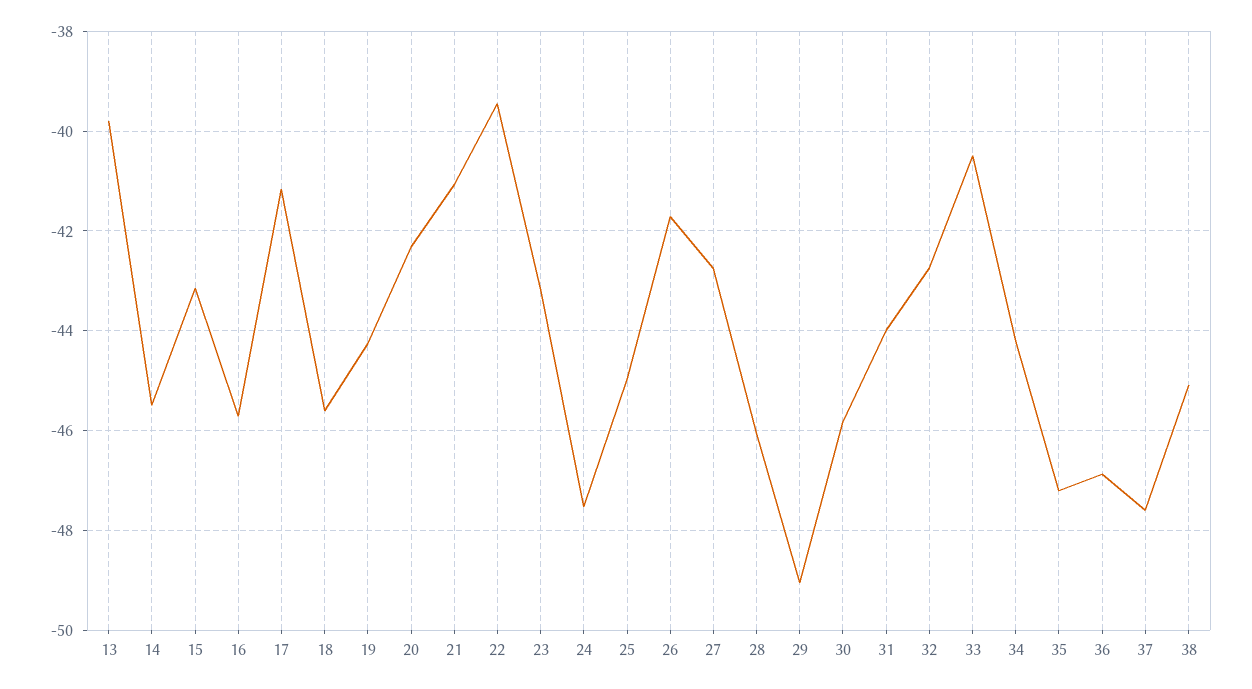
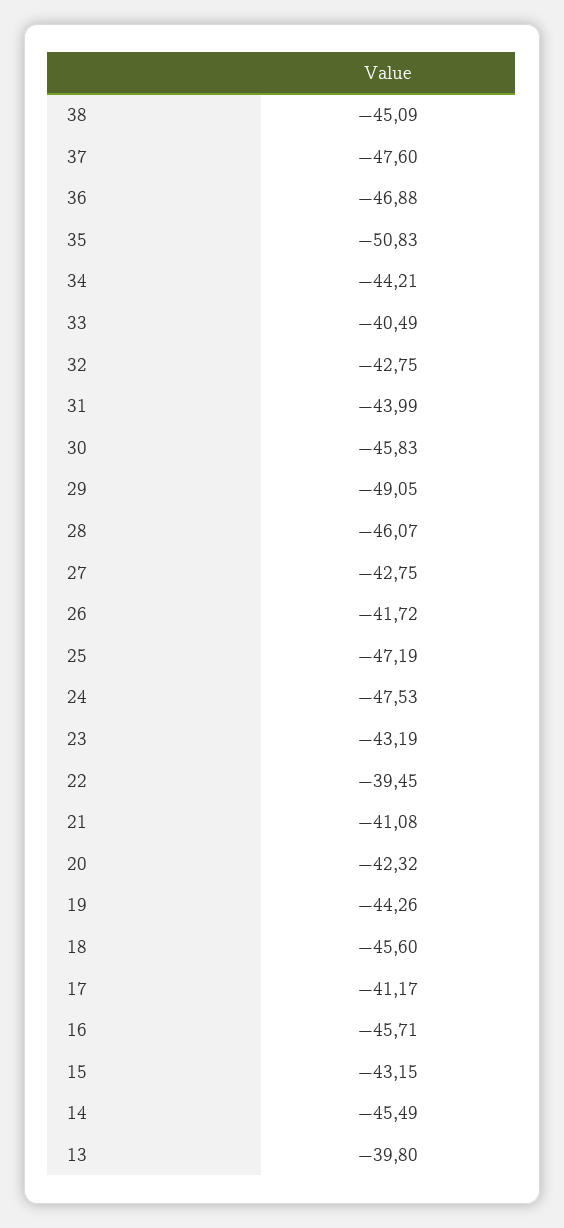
  {
    "13": -39.8,
    "14": -45.49,
    "15": -43.15,
    "16": -45.71,
    "17": -41.17,
    "18": -45.6,
    "19": -44.26,
    "20": -42.32,
    "21": -41.08,
    "22": -39.45,
    "23": -43.19,
    "24": -47.53,
-   "25": -45,
+   "25": -47.19,
    "26": -41.72,
    "27": -42.75,
    "28": -46.07,
    "29": -49.05,
    "30": -45.83,
    "31": -43.99,
    "32": -42.75,
    "33": -40.49,
    "34": -44.21,
-   "35": -47.2,
+   "35": -50.83,
    "36": -46.88,
    "37": -47.6,
    "38": -45.09
  }

